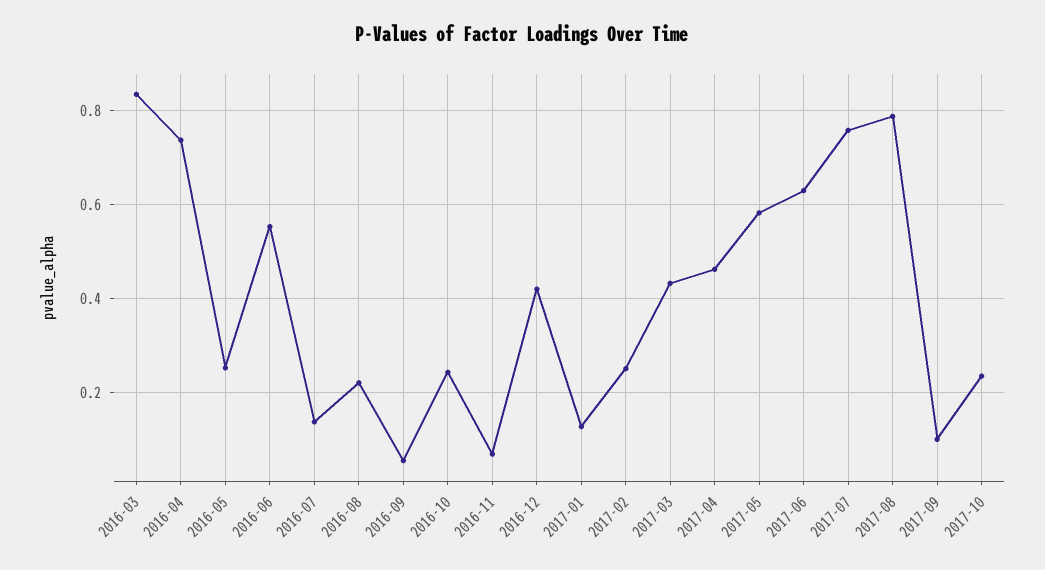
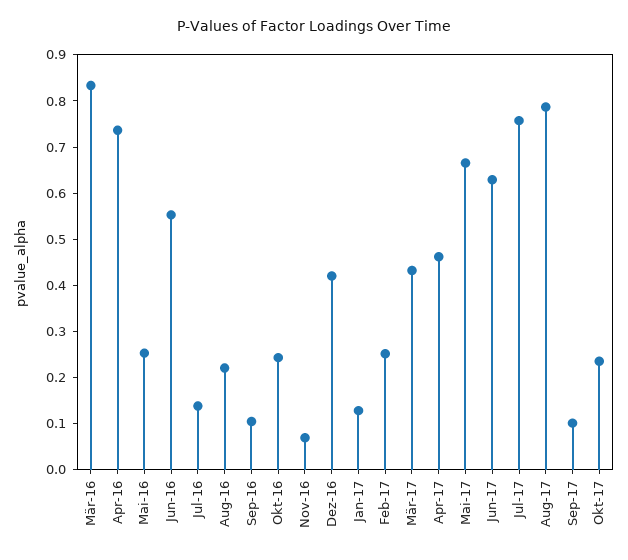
  {
    "2016-03": 0.84,
    "2016-04": 0.74,
    "2016-05": 0.26,
    "2016-06": 0.56,
    "2016-07": 0.14,
    "2016-08": 0.22,
-   "2016-09": 0.06,
+   "2016-09": 0.1,
    "2016-10": 0.24,
    "2016-11": 0.06,
    "2016-12": 0.42,
    "2017-01": 0.12,
    "2017-02": 0.26,
    "2017-03": 0.44,
    "2017-04": 0.46,
-   "2017-05": 0.58,
+   "2017-05": 0.66,
    "2017-06": 0.62,
    "2017-07": 0.76,
    "2017-08": 0.78,
    "2017-09": 0.1,
    "2017-10": 0.24
  }

